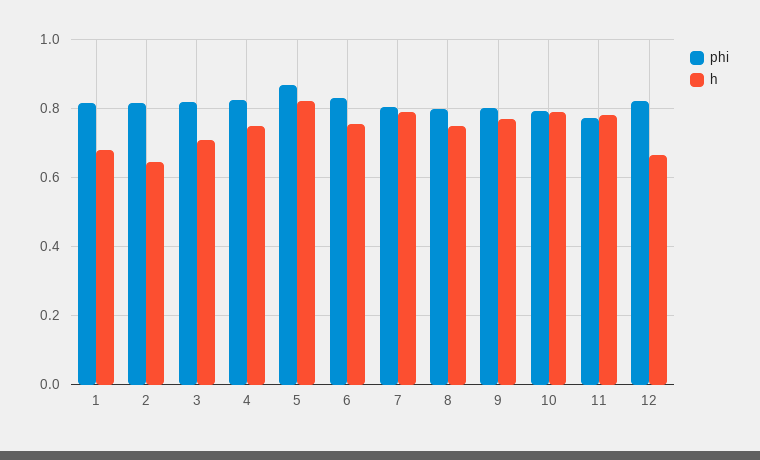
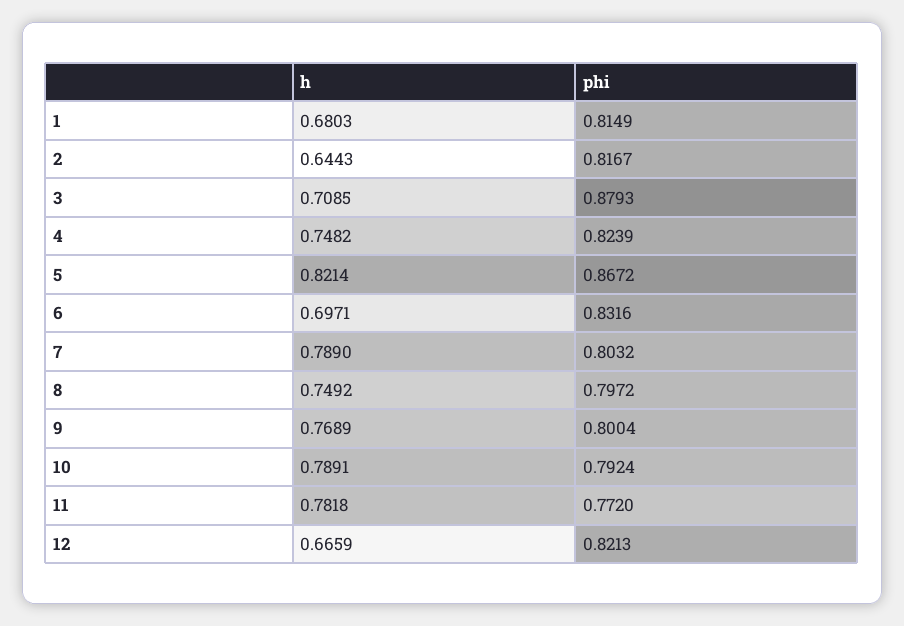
  {
    "phi": {
      "1": 0.8149,
      "2": 0.8167,
-     "3": 0.82,
+     "3": 0.8793,
      "4": 0.8239,
      "5": 0.8672,
      "6": 0.8316,
      "7": 0.8032,
      "8": 0.7972,
      "9": 0.8004,
      "10": 0.7924,
      "11": 0.772,
      "12": 0.8213
    },
    "h": {
      "1": 0.6803,
      "2": 0.6443,
      "3": 0.7085,
      "4": 0.7482,
      "5": 0.8214,
-     "6": 0.76,
+     "6": 0.6971,
      "7": 0.789,
      "8": 0.7492,
      "9": 0.7689,
      "10": 0.7891,
      "11": 0.7818,
      "12": 0.6659
    }
  }

